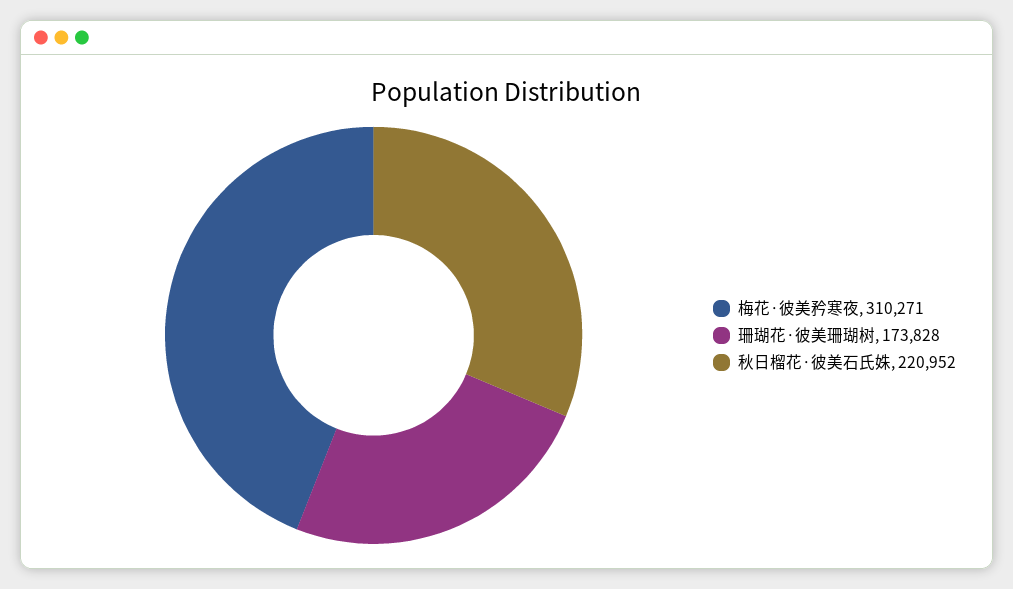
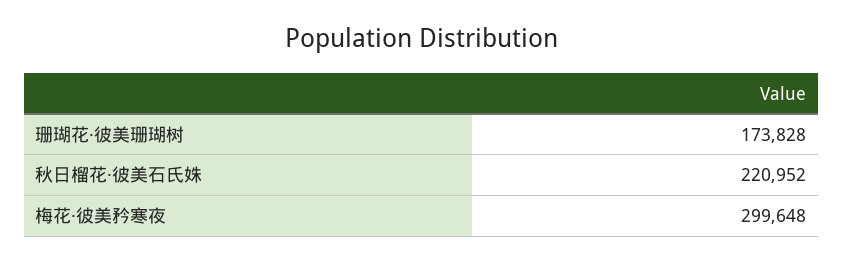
  {
-   "梅花·彼美矜寒夜": 310271,
+   "梅花·彼美矜寒夜": 299648,
    "珊瑚花·彼美珊瑚树": 173828,
    "秋日榴花·彼美石氏姝": 220952
  }

